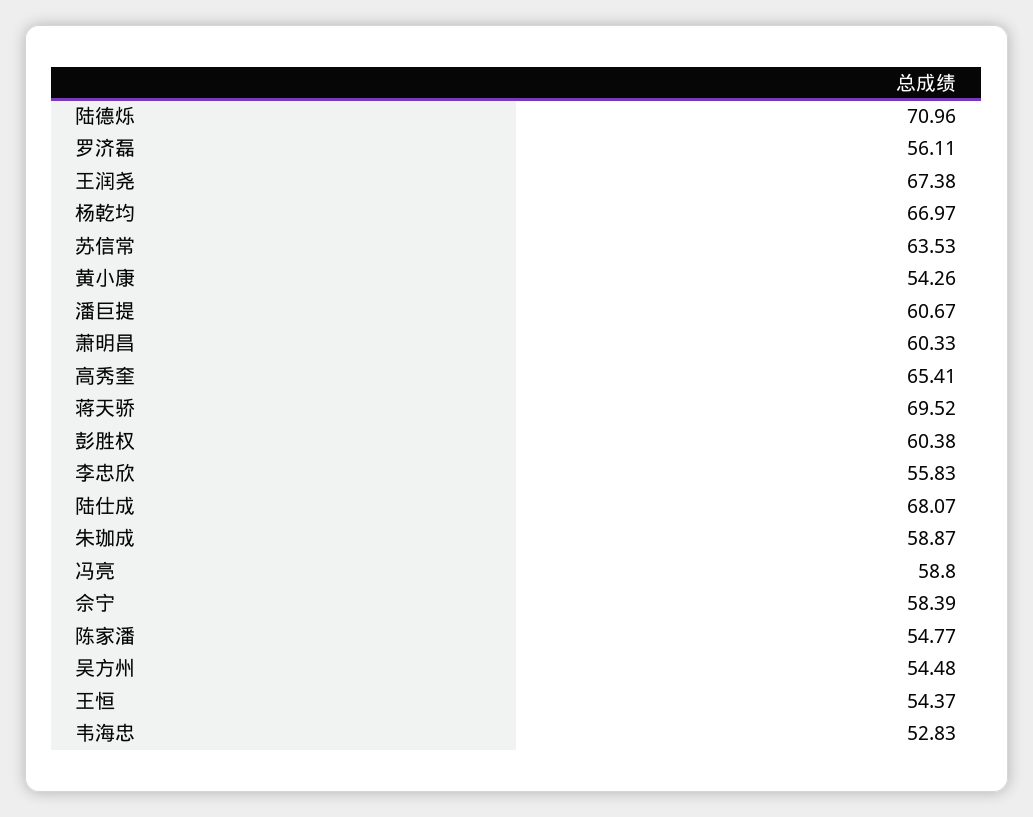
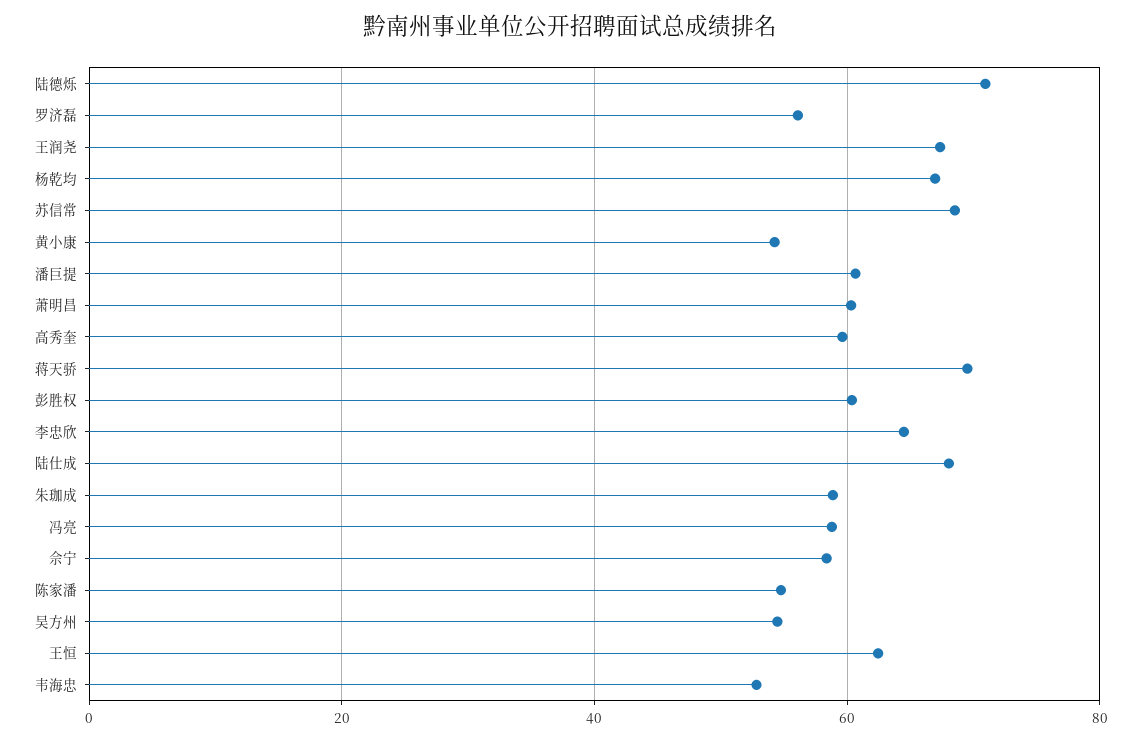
  {
    "陆德烁": 70.96,
    "罗济磊": 56.11,
    "王润尧": 67.38,
    "杨乾均": 66.97,
-   "苏信常": 63.53,
+   "苏信常": 68,
    "黄小康": 54.26,
    "潘巨提": 60.67,
    "萧明昌": 60.33,
-   "高秀奎": 65.41,
+   "高秀奎": 60,
    "蒋天骄": 69.52,
    "彭胜权": 60.38,
-   "李忠欣": 55.83,
+   "李忠欣": 64,
    "陆仕成": 68.07,
    "朱珈成": 58.87,
    "冯亮": 58.8,
    "佘宁": 58.39,
    "陈家潘": 54.77,
    "吴方州": 54.48,
-   "王恒": 54.37,
+   "王恒": 62,
    "韦海忠": 52.83
  }

